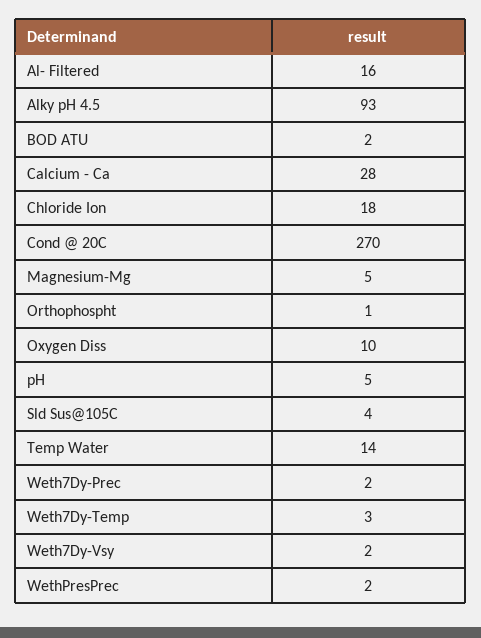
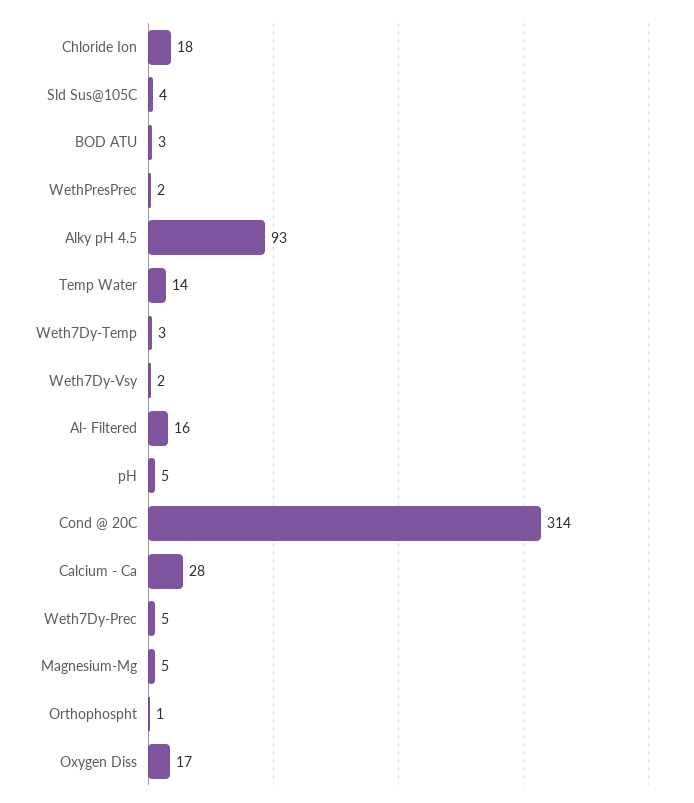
  {
    "Al- Filtered": 16,
    "Alky pH 4.5": 93,
-   "BOD ATU": 2,
+   "BOD ATU": 3,
    "Calcium - Ca": 28,
    "Chloride Ion": 18,
-   "Cond @ 20C": 270,
+   "Cond @ 20C": 314,
    "Magnesium-Mg": 5,
    "Orthophospht": 1,
-   "Oxygen Diss": 10,
+   "Oxygen Diss": 17,
    "pH": 5,
    "Sld Sus@105C": 4,
    "Temp Water": 14,
-   "Weth7Dy-Prec": 2,
+   "Weth7Dy-Prec": 5,
    "Weth7Dy-Temp": 3,
    "Weth7Dy-Vsy": 2,
    "WethPresPrec": 2
  }

